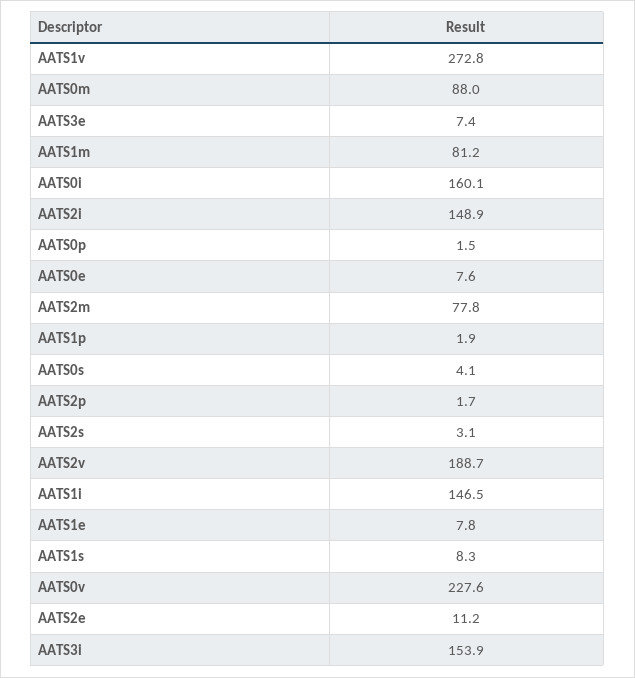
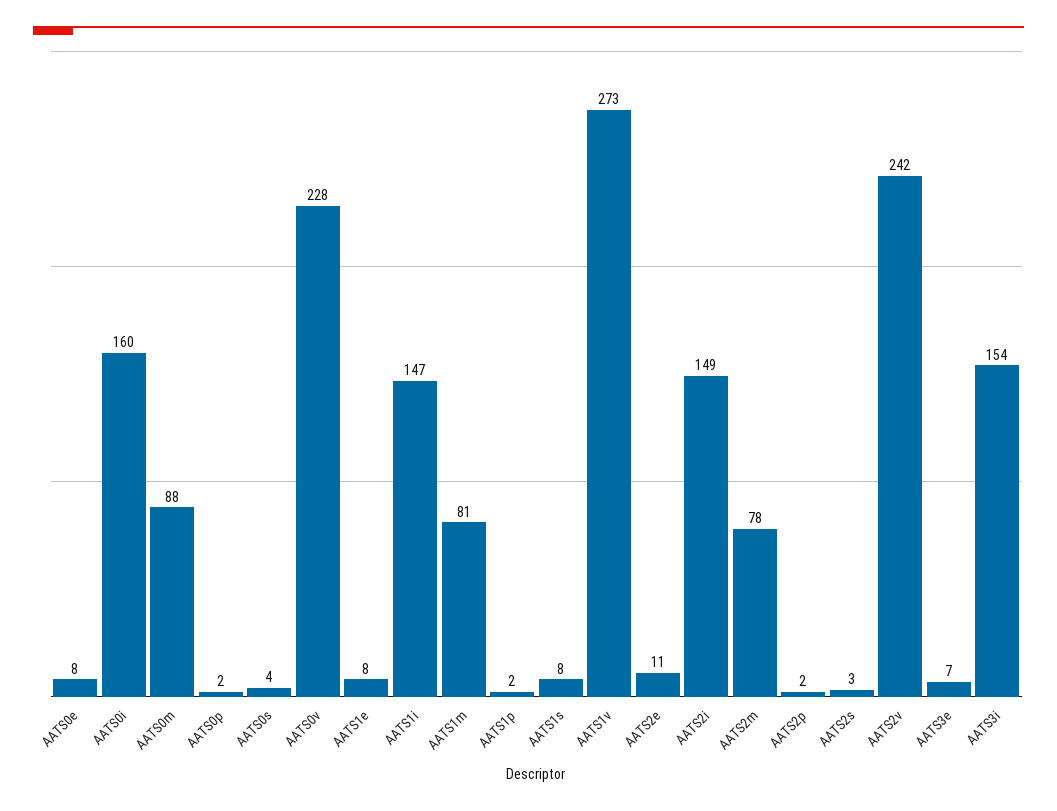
  {
    "AATS1v": 272.8,
    "AATS0m": 88,
    "AATS3e": 7.4,
    "AATS1m": 81.2,
    "AATS0i": 160.1,
    "AATS2i": 148.9,
    "AATS0p": 1.5,
    "AATS0e": 7.6,
    "AATS2m": 77.8,
    "AATS1p": 1.9,
    "AATS0s": 4.1,
    "AATS2p": 1.7,
    "AATS2s": 3.1,
-   "AATS2v": 188.7,
+   "AATS2v": 242,
    "AATS1i": 146.5,
    "AATS1e": 7.8,
    "AATS1s": 8.3,
    "AATS0v": 227.6,
    "AATS2e": 11.2,
    "AATS3i": 153.9
  }

